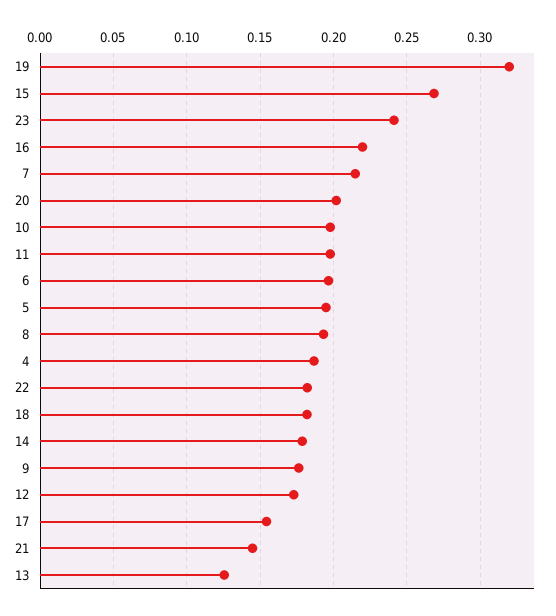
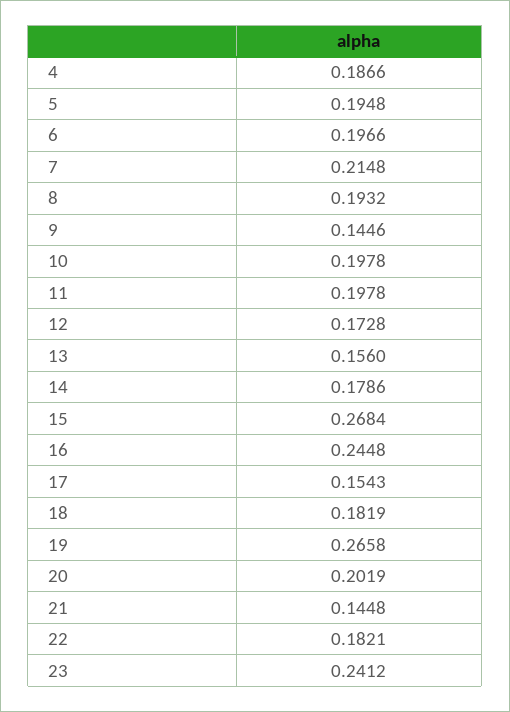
  {
-   "19": 0.32,
+   "19": 0.2658,
    "15": 0.2684,
    "23": 0.2412,
-   "16": 0.22,
+   "16": 0.2448,
    "7": 0.2148,
    "20": 0.2019,
    "10": 0.1978,
    "11": 0.1978,
    "6": 0.1966,
    "5": 0.1948,
    "8": 0.1932,
    "4": 0.1866,
    "22": 0.1821,
    "18": 0.1819,
    "14": 0.1786,
-   "9": 0.175,
+   "9": 0.1446,
    "12": 0.1728,
    "17": 0.1543,
    "21": 0.1448,
-   "13": 0.125
+   "13": 0.156
  }

